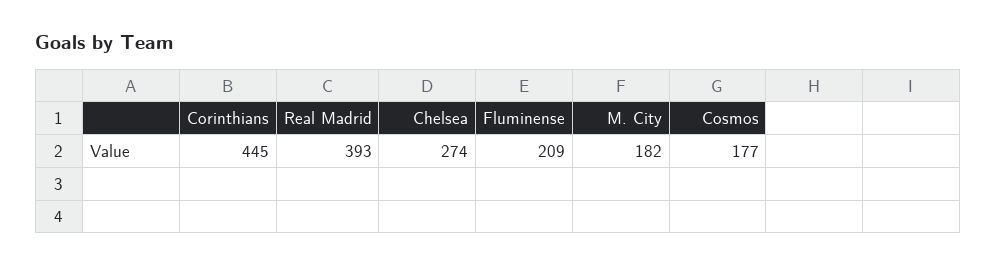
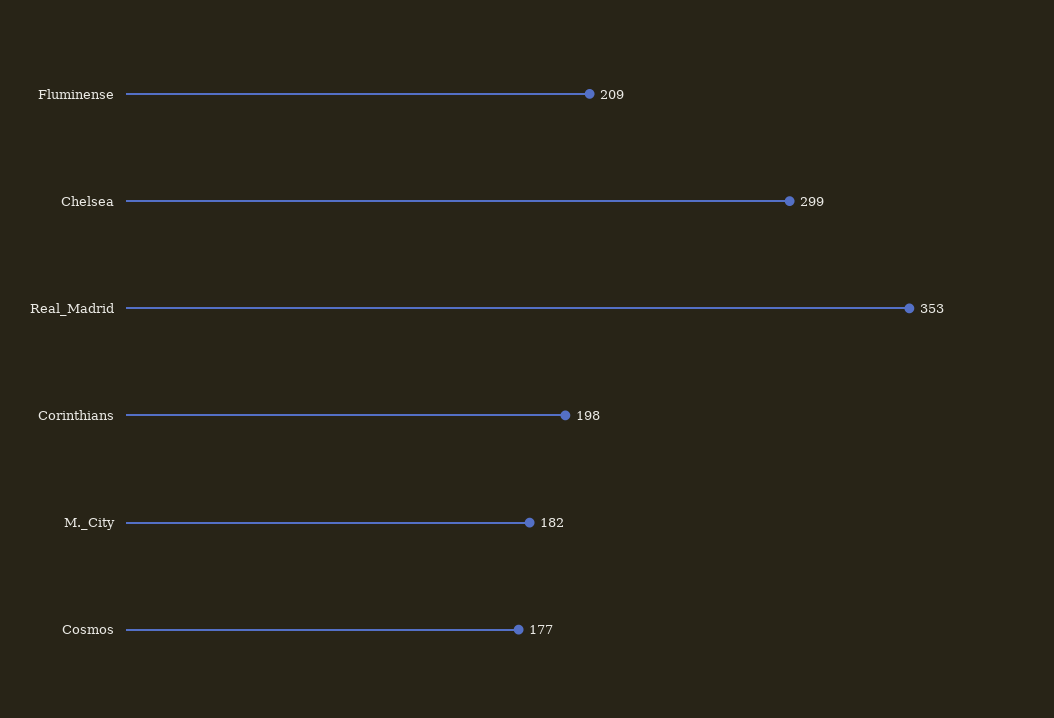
  {
-   "Corinthians": 445,
+   "Corinthians": 198,
-   "Real Madrid": 393,
+   "Real Madrid": 353,
-   "Chelsea": 274,
+   "Chelsea": 299,
    "Fluminense": 209,
    "M. City": 182,
    "Cosmos": 177
  }

